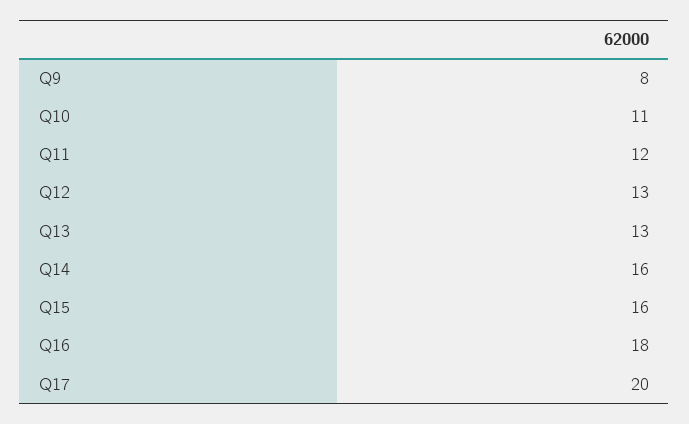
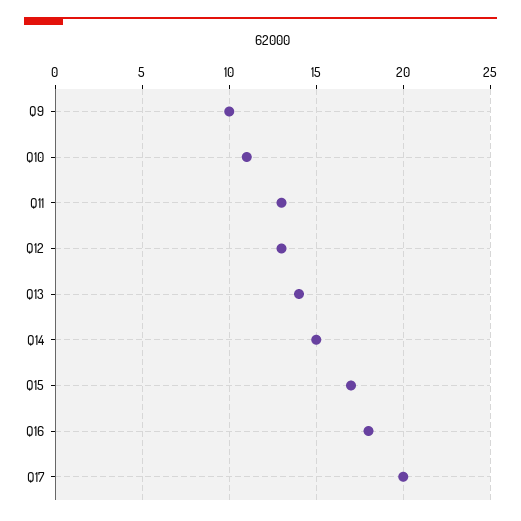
  {
-   "Q9": 8,
+   "Q9": 10,
    "Q10": 11,
-   "Q11": 12,
+   "Q11": 13,
    "Q12": 13,
-   "Q13": 13,
+   "Q13": 14,
-   "Q14": 16,
+   "Q14": 15,
-   "Q15": 16,
+   "Q15": 17,
    "Q16": 18,
    "Q17": 20
  }

